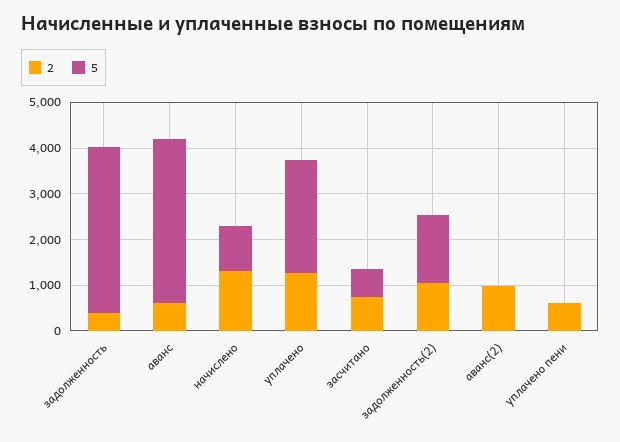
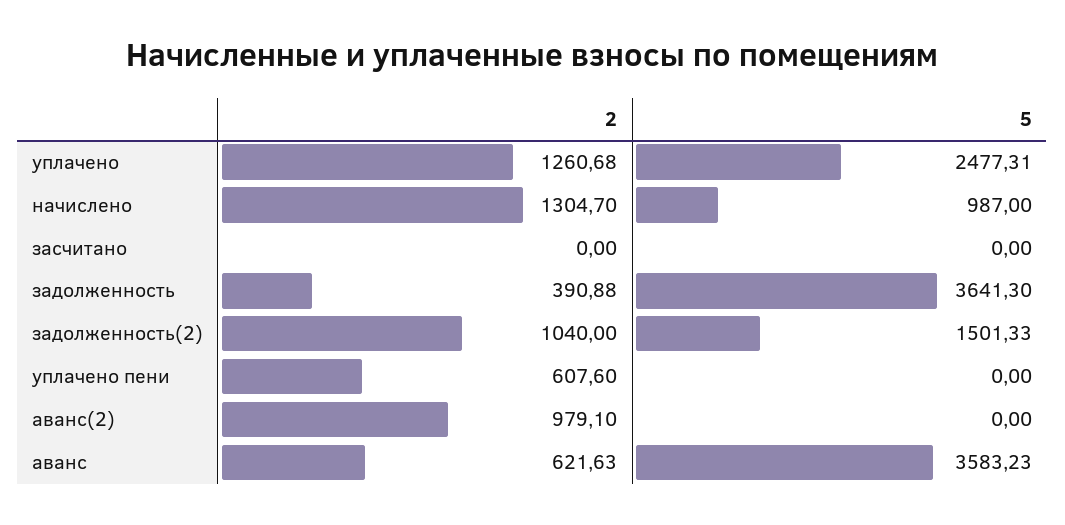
  {
    "2": {
      "задолженность": 390.88,
      "аванс": 621.63,
      "начислено": 1304.7,
      "уплачено": 1260.68,
-     "засчитано": 800,
+     "засчитано": 0,
      "задолженность(2)": 1040,
      "аванс(2)": 979.1,
      "уплачено пени": 607.6
    },
    "5": {
      "задолженность": 3641.3,
      "аванс": 3583.23,
      "начислено": 987,
      "уплачено": 2477.31,
-     "засчитано": 600,
+     "засчитано": 0,
      "задолженность(2)": 1501.33,
      "аванс(2)": 0,
      "уплачено пени": 0
    }
  }

